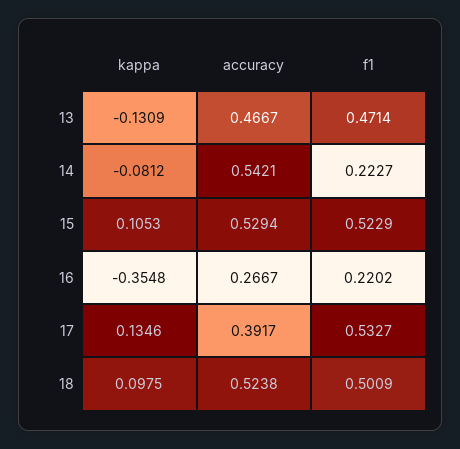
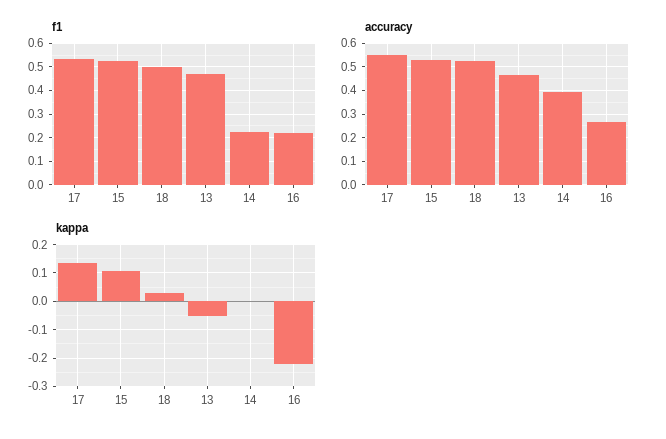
  {
    "kappa": {
-     "13": -0.1309,
+     "13": -0.05,
-     "14": -0.0812,
+     "14": 0,
      "15": 0.1053,
-     "16": -0.3548,
+     "16": -0.225,
      "17": 0.1346,
-     "18": 0.0975
+     "18": 0.025
    },
    "accuracy": {
      "13": 0.4667,
-     "14": 0.5421,
+     "14": 0.4,
      "15": 0.5294,
      "16": 0.2667,
-     "17": 0.3917,
+     "17": 0.55,
      "18": 0.5238
    },
    "f1": {
      "13": 0.4714,
      "14": 0.2227,
      "15": 0.5229,
      "16": 0.2202,
      "17": 0.5327,
      "18": 0.5009
    }
  }

